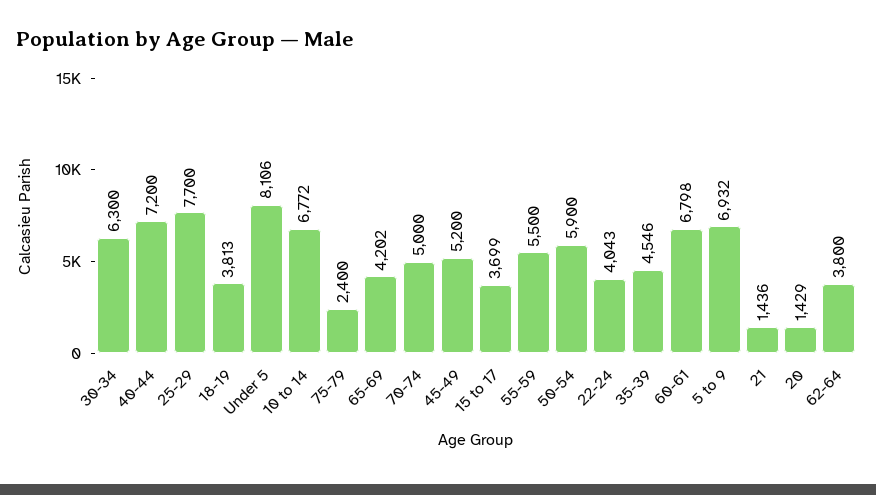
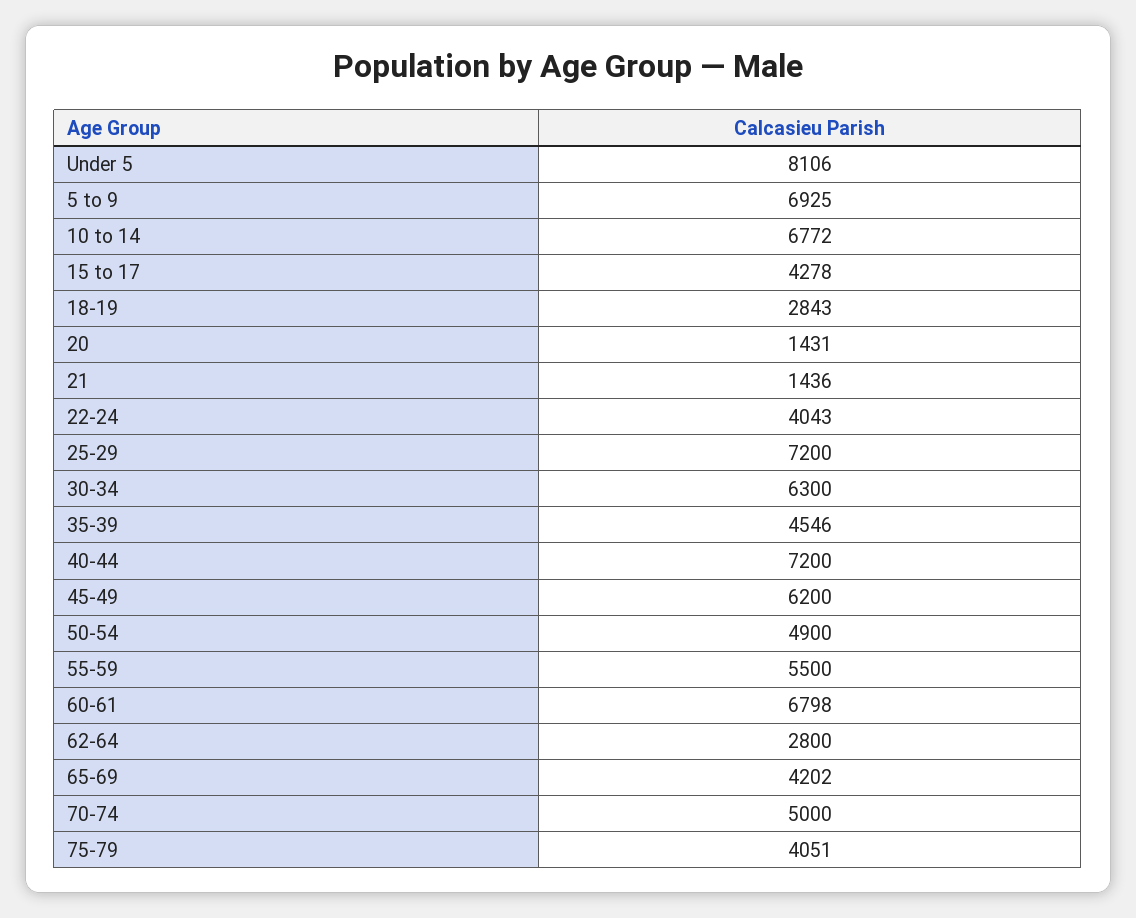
  {
    "30-34": 6300,
    "40-44": 7200,
-   "25-29": 7700,
+   "25-29": 7200,
-   "18-19": 3813,
+   "18-19": 2843,
    "Under 5": 8106,
    "10 to 14": 6772,
-   "75-79": 2400,
+   "75-79": 4051,
    "65-69": 4202,
    "70-74": 5000,
-   "45-49": 5200,
+   "45-49": 6200,
-   "15 to 17": 3699,
+   "15 to 17": 4278,
    "55-59": 5500,
-   "50-54": 5900,
+   "50-54": 4900,
    "22-24": 4043,
    "35-39": 4546,
    "60-61": 6798,
-   "5 to 9": 6932,
+   "5 to 9": 6925,
    "21": 1436,
-   "20": 1429,
+   "20": 1431,
-   "62-64": 3800
+   "62-64": 2800
  }

